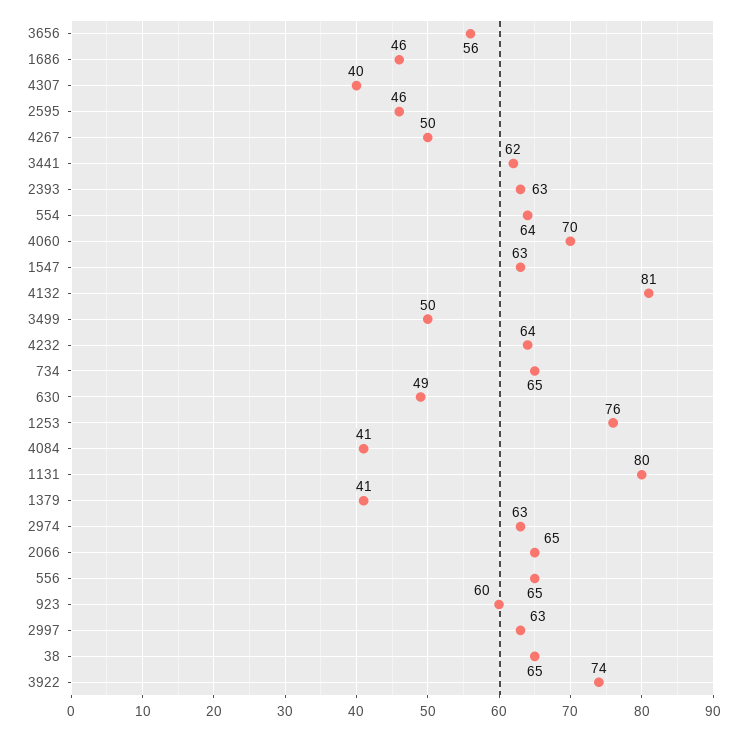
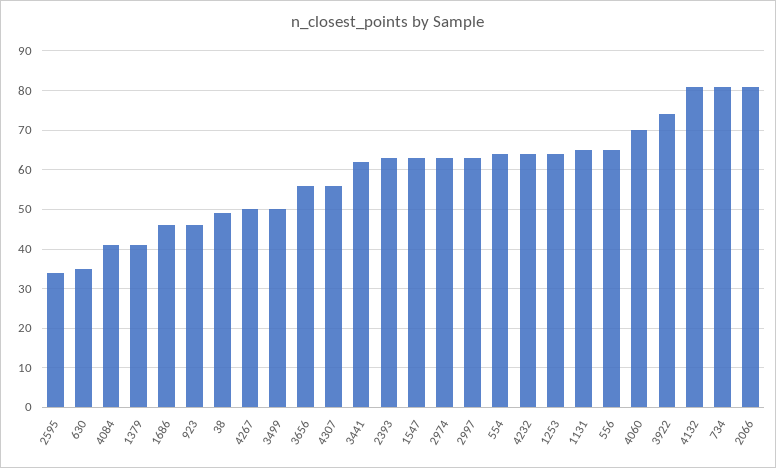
  {
    "3656": 56,
    "1686": 46,
-   "4307": 40,
+   "4307": 55,
-   "2595": 46,
+   "2595": 35,
    "4267": 50,
    "3441": 62,
    "2393": 63,
    "554": 64,
    "4060": 70,
    "1547": 63,
    "4132": 81,
    "3499": 50,
    "4232": 64,
-   "734": 65,
+   "734": 80,
-   "630": 49,
+   "630": 35,
-   "1253": 76,
+   "1253": 65,
    "4084": 41,
-   "1131": 80,
+   "1131": 65,
    "1379": 41,
    "2974": 63,
-   "2066": 65,
+   "2066": 80,
    "556": 65,
-   "923": 60,
+   "923": 45,
    "2997": 63,
-   "38": 65,
+   "38": 50,
    "3922": 74
  }

